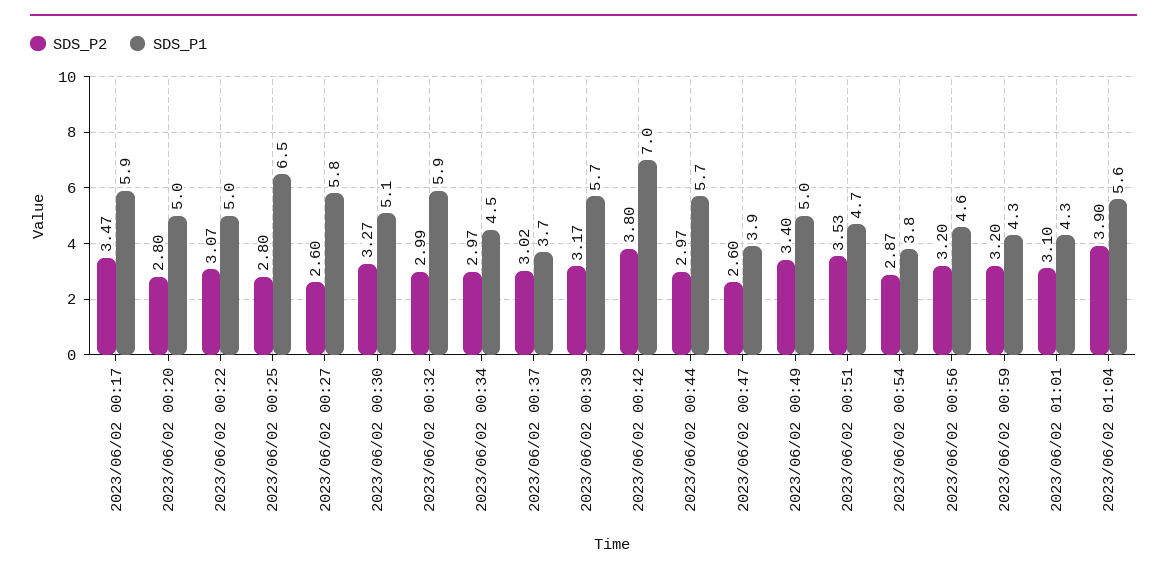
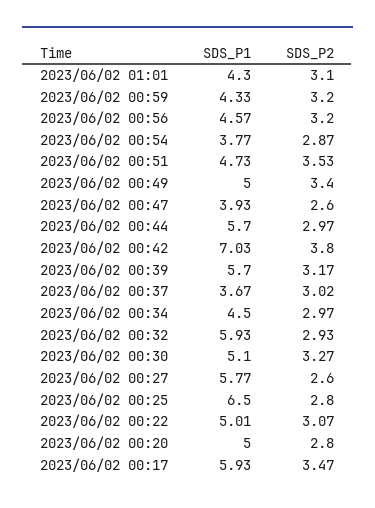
  {
    "SDS_P2": {
      "2023/06/02 00:17": 3.47,
      "2023/06/02 00:20": 2.8,
      "2023/06/02 00:22": 3.07,
      "2023/06/02 00:25": 2.8,
      "2023/06/02 00:27": 2.6,
      "2023/06/02 00:30": 3.27,
-     "2023/06/02 00:32": 2.99,
+     "2023/06/02 00:32": 2.93,
      "2023/06/02 00:34": 2.97,
      "2023/06/02 00:37": 3.02,
      "2023/06/02 00:39": 3.17,
      "2023/06/02 00:42": 3.8,
      "2023/06/02 00:44": 2.97,
      "2023/06/02 00:47": 2.6,
      "2023/06/02 00:49": 3.4,
      "2023/06/02 00:51": 3.53,
      "2023/06/02 00:54": 2.87,
      "2023/06/02 00:56": 3.2,
      "2023/06/02 00:59": 3.2,
-     "2023/06/02 01:01": 3.1,
+     "2023/06/02 01:01": 3.1
-     "2023/06/02 01:04": 3.9
    },
    "SDS_P1": {
      "2023/06/02 00:17": 5.93,
      "2023/06/02 00:20": 5,
      "2023/06/02 00:22": 5.01,
      "2023/06/02 00:25": 6.5,
      "2023/06/02 00:27": 5.77,
      "2023/06/02 00:30": 5.1,
      "2023/06/02 00:32": 5.93,
      "2023/06/02 00:34": 4.5,
      "2023/06/02 00:37": 3.67,
      "2023/06/02 00:39": 5.7,
      "2023/06/02 00:42": 7.03,
      "2023/06/02 00:44": 5.7,
      "2023/06/02 00:47": 3.93,
      "2023/06/02 00:49": 5,
      "2023/06/02 00:51": 4.73,
      "2023/06/02 00:54": 3.77,
      "2023/06/02 00:56": 4.57,
      "2023/06/02 00:59": 4.33,
-     "2023/06/02 01:01": 4.3,
+     "2023/06/02 01:01": 4.3
-     "2023/06/02 01:04": 5.6
    }
  }

